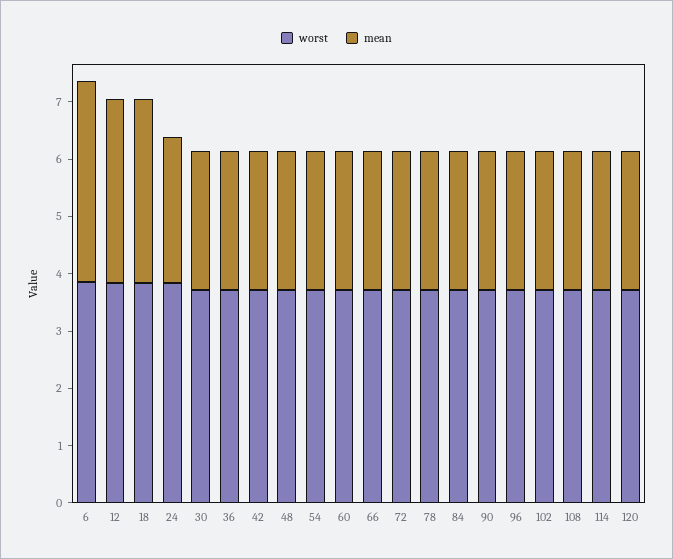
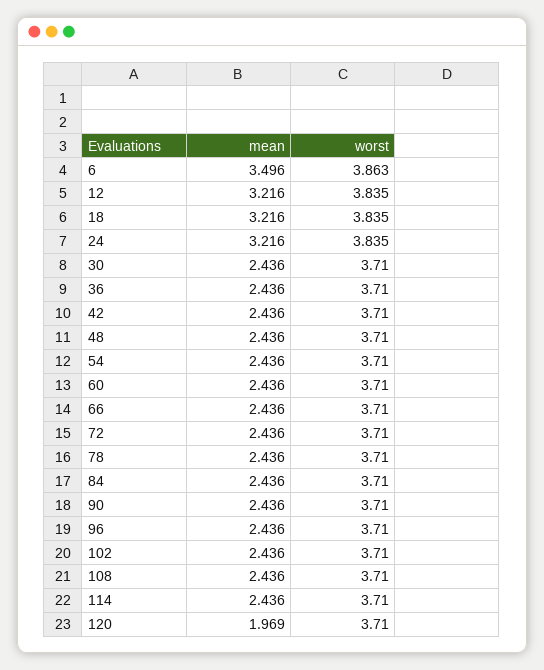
  {
    "worst": {
      "6": 3.863,
      "12": 3.835,
      "18": 3.835,
      "24": 3.835,
      "30": 3.71,
      "36": 3.71,
      "42": 3.71,
      "48": 3.71,
      "54": 3.71,
      "60": 3.71,
      "66": 3.71,
      "72": 3.71,
      "78": 3.71,
      "84": 3.71,
      "90": 3.71,
      "96": 3.71,
      "102": 3.71,
      "108": 3.71,
      "114": 3.71,
      "120": 3.71
    },
    "mean": {
      "6": 3.496,
      "12": 3.216,
      "18": 3.216,
-     "24": 2.6,
+     "24": 3.216,
      "30": 2.436,
      "36": 2.436,
      "42": 2.436,
      "48": 2.436,
      "54": 2.436,
      "60": 2.436,
      "66": 2.436,
      "72": 2.436,
      "78": 2.436,
      "84": 2.436,
      "90": 2.436,
      "96": 2.436,
      "102": 2.436,
      "108": 2.436,
      "114": 2.436,
-     "120": 2.4
+     "120": 1.969
    }
  }

